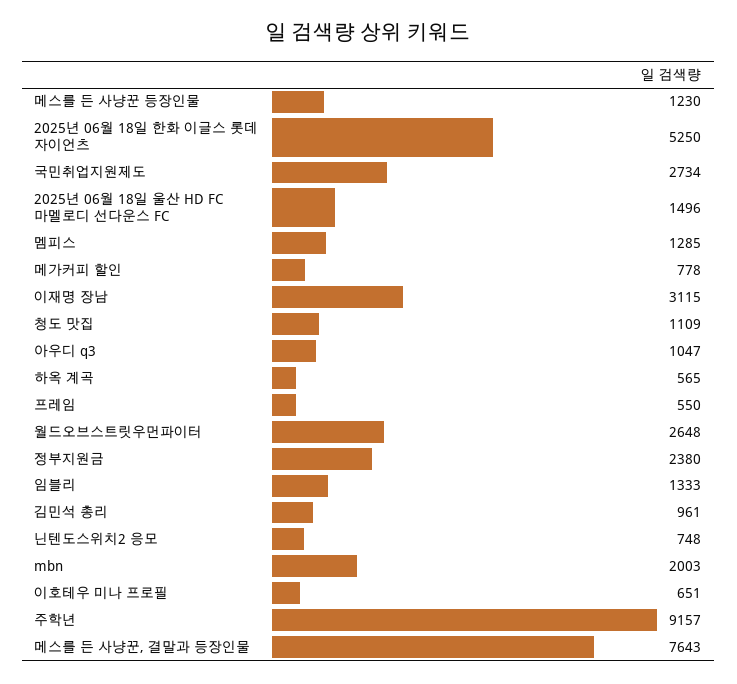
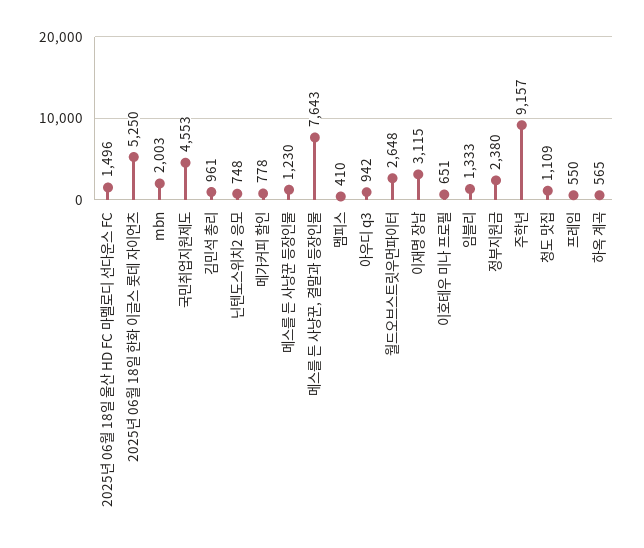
  {
    "메스를 든 사냥꾼 등장인물": 1230,
    "2025년 06월 18일 한화 이글스 롯데 자이언츠": 5250,
-   "국민취업지원제도": 2734,
+   "국민취업지원제도": 4553,
    "2025년 06월 18일 울산 HD FC 마멜로디 선다운스 FC": 1496,
-   "멤피스": 1285,
+   "멤피스": 410,
    "메가커피 할인": 778,
    "이재명 장남": 3115,
    "청도 맛집": 1109,
-   "아우디 q3": 1047,
+   "아우디 q3": 942,
    "하옥 계곡": 565,
    "프레임": 550,
    "월드오브스트릿우먼파이터": 2648,
    "정부지원금": 2380,
    "임블리": 1333,
    "김민석 총리": 961,
    "닌텐도스위치2 응모": 748,
    "mbn": 2003,
    "이호테우 미나 프로필": 651,
    "주학년": 9157,
    "메스를 든 사냥꾼, 결말과 등장인물": 7643
  }

